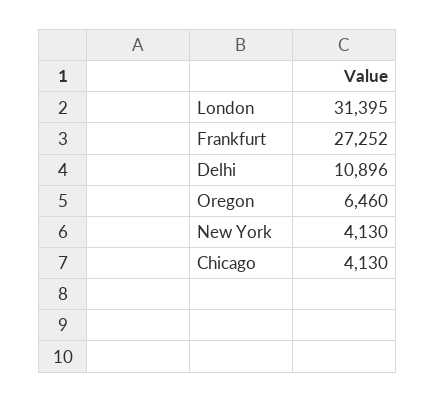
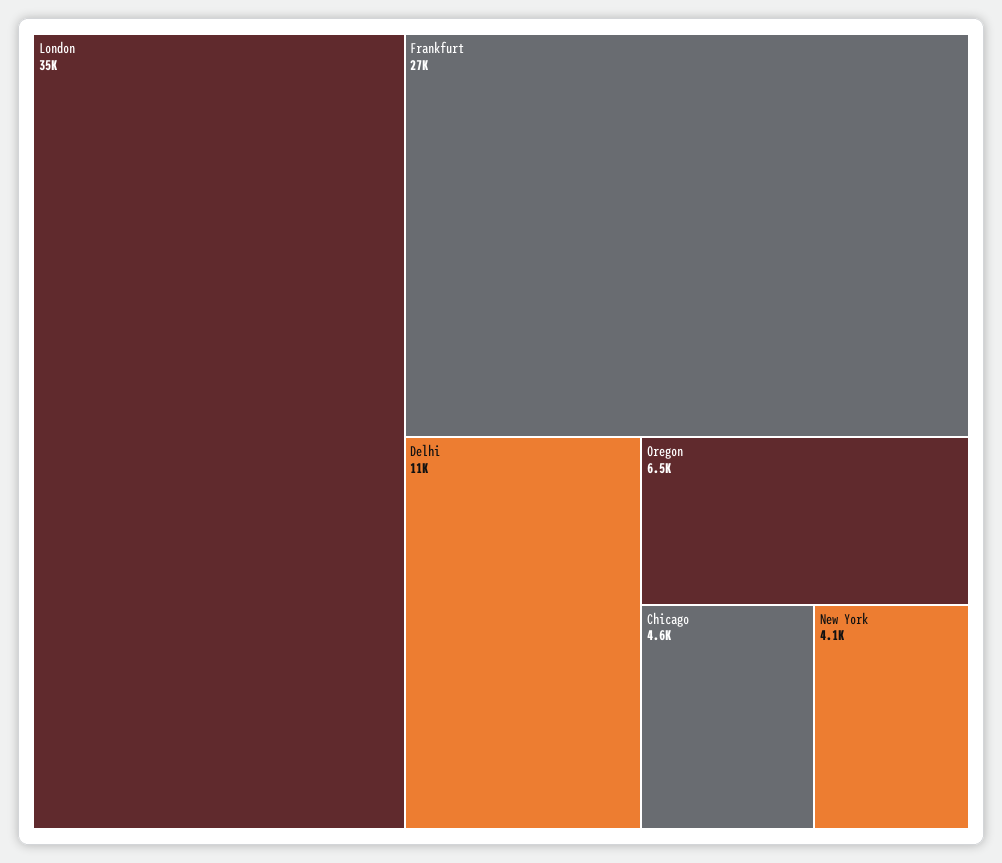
  {
-   "London": 31395,
+   "London": 35000,
    "Frankfurt": 27252,
    "Delhi": 10896,
    "Oregon": 6460,
    "New York": 4130,
-   "Chicago": 4130
+   "Chicago": 4600
  }

